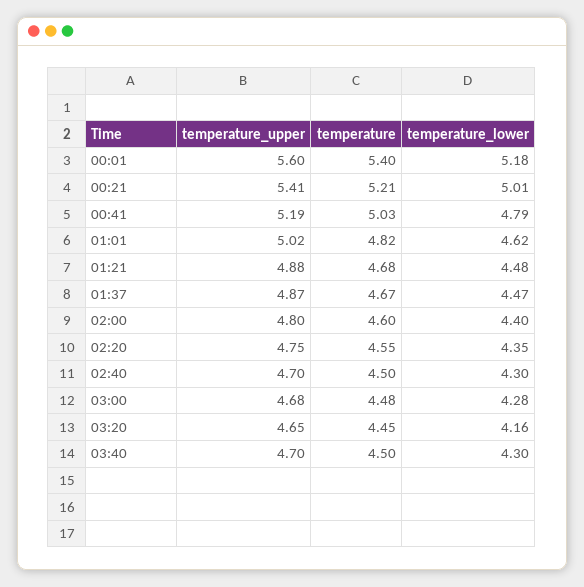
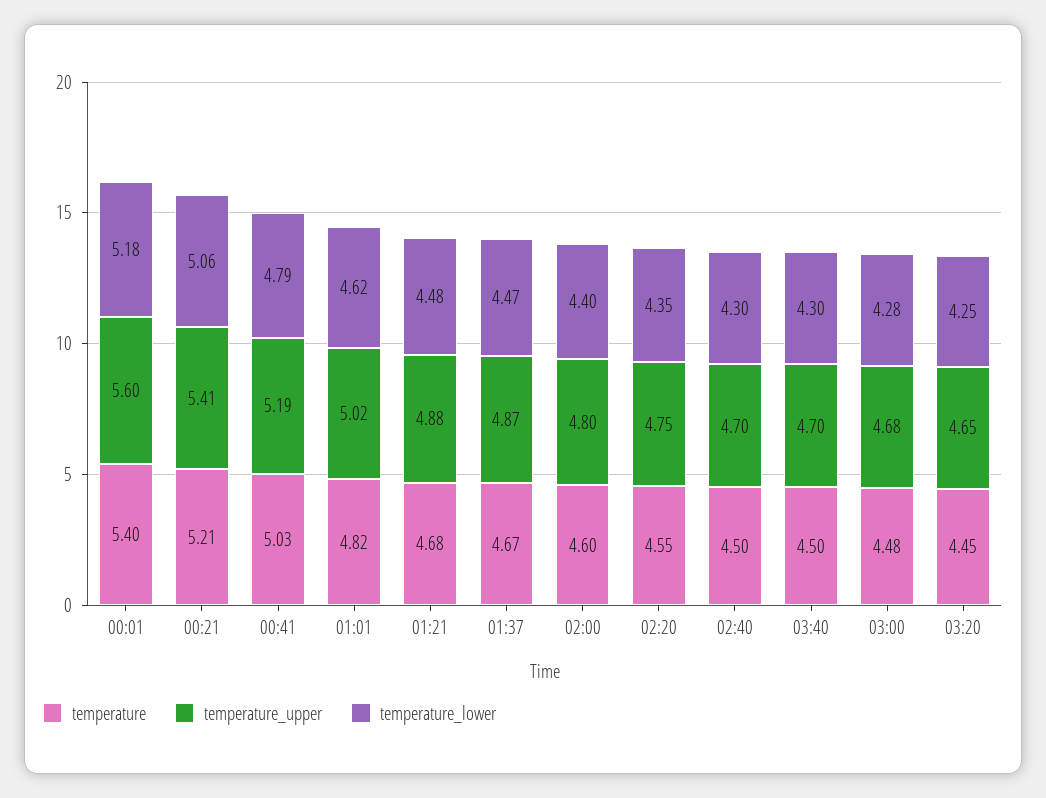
  {
    "temperature_upper": {
      "00:01": 5.6,
      "00:21": 5.41,
      "00:41": 5.19,
      "01:01": 5.02,
      "01:21": 4.88,
      "01:37": 4.87,
      "02:00": 4.8,
      "02:20": 4.75,
      "02:40": 4.7,
      "03:00": 4.68,
      "03:20": 4.65,
      "03:40": 4.7
    },
    "temperature": {
      "00:01": 5.4,
      "00:21": 5.21,
      "00:41": 5.03,
      "01:01": 4.82,
      "01:21": 4.68,
      "01:37": 4.67,
      "02:00": 4.6,
      "02:20": 4.55,
      "02:40": 4.5,
      "03:00": 4.48,
      "03:20": 4.45,
      "03:40": 4.5
    },
    "temperature_lower": {
      "00:01": 5.18,
-     "00:21": 5.01,
+     "00:21": 5.06,
      "00:41": 4.79,
      "01:01": 4.62,
      "01:21": 4.48,
      "01:37": 4.47,
      "02:00": 4.4,
      "02:20": 4.35,
      "02:40": 4.3,
      "03:00": 4.28,
-     "03:20": 4.16,
+     "03:20": 4.25,
      "03:40": 4.3
    }
  }

